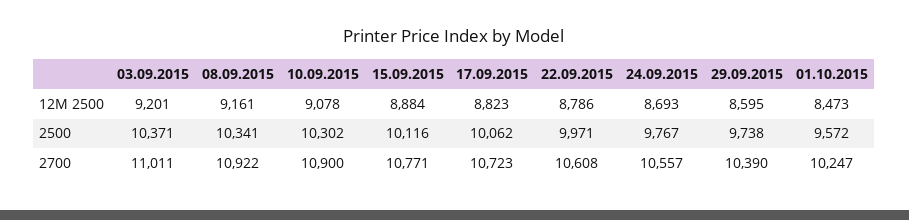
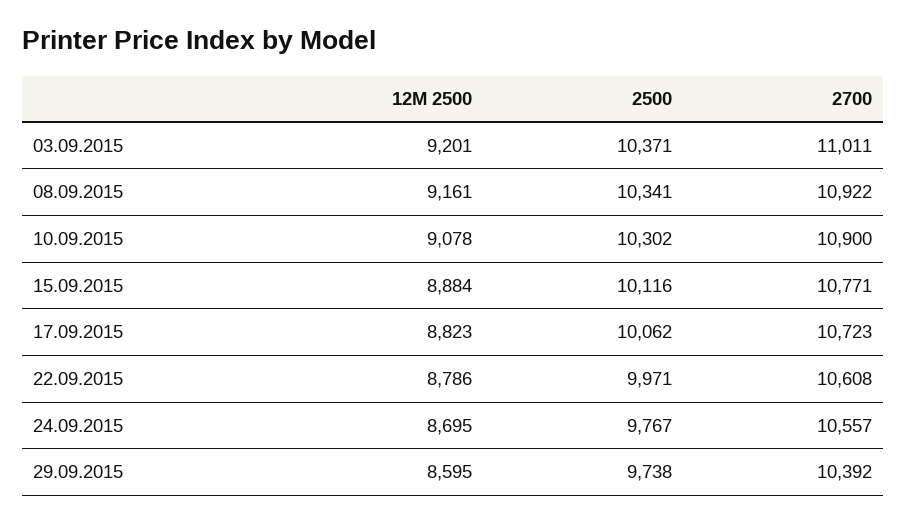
  {
    "03.09.2015": {
      "12M 2500": 9201,
      "2500": 10371,
      "2700": 11011
    },
    "08.09.2015": {
      "12M 2500": 9161,
      "2500": 10341,
      "2700": 10922
    },
    "10.09.2015": {
      "12M 2500": 9078,
      "2500": 10302,
      "2700": 10900
    },
    "15.09.2015": {
      "12M 2500": 8884,
      "2500": 10116,
      "2700": 10771
    },
    "17.09.2015": {
      "12M 2500": 8823,
      "2500": 10062,
      "2700": 10723
    },
    "22.09.2015": {
      "12M 2500": 8786,
      "2500": 9971,
      "2700": 10608
    },
    "24.09.2015": {
-     "12M 2500": 8693,
+     "12M 2500": 8695,
      "2500": 9767,
      "2700": 10557
    },
    "29.09.2015": {
      "12M 2500": 8595,
      "2500": 9738,
-     "2700": 10390
+     "2700": 10392
-   },
+   }
-   "01.10.2015": {
-     "12M 2500": 8473,
-     "2500": 9572,
-     "2700": 10247
-   }
  }

